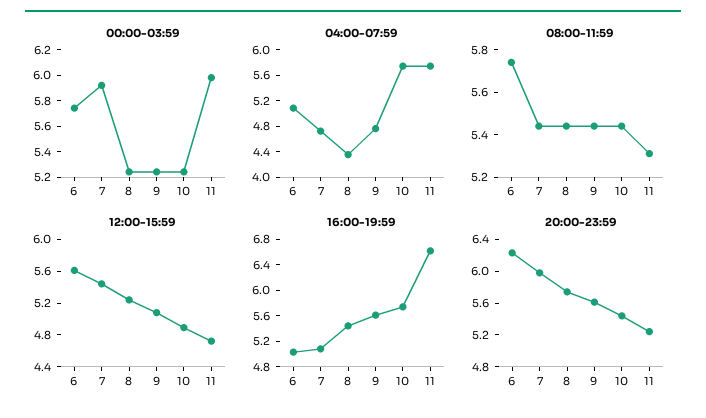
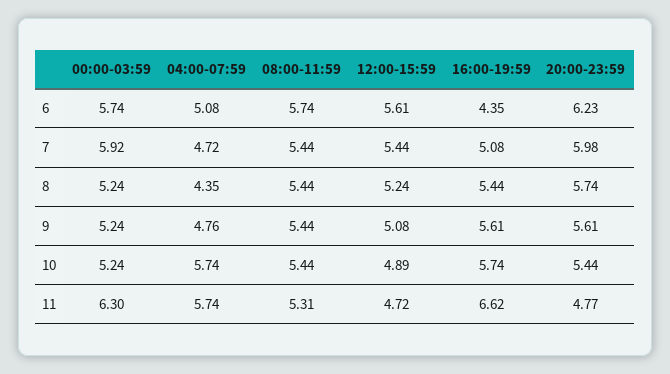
  {
    "00:00-03:59": {
      "6": 5.74,
      "7": 5.92,
      "8": 5.24,
      "9": 5.24,
      "10": 5.24,
-     "11": 6
+     "11": 6.3
    },
    "04:00-07:59": {
      "6": 5.08,
      "7": 4.72,
      "8": 4.35,
      "9": 4.76,
      "10": 5.74,
      "11": 5.74
    },
    "08:00-11:59": {
      "6": 5.74,
      "7": 5.44,
      "8": 5.44,
      "9": 5.44,
      "10": 5.44,
      "11": 5.31
    },
    "12:00-15:59": {
      "6": 5.61,
      "7": 5.44,
      "8": 5.24,
      "9": 5.08,
      "10": 4.89,
      "11": 4.72
    },
    "16:00-19:59": {
-     "6": 5,
+     "6": 4.35,
      "7": 5.08,
      "8": 5.44,
      "9": 5.61,
      "10": 5.74,
      "11": 6.62
    },
    "20:00-23:59": {
      "6": 6.23,
      "7": 5.98,
      "8": 5.74,
      "9": 5.61,
      "10": 5.44,
-     "11": 5.2
+     "11": 4.77
    }
  }

